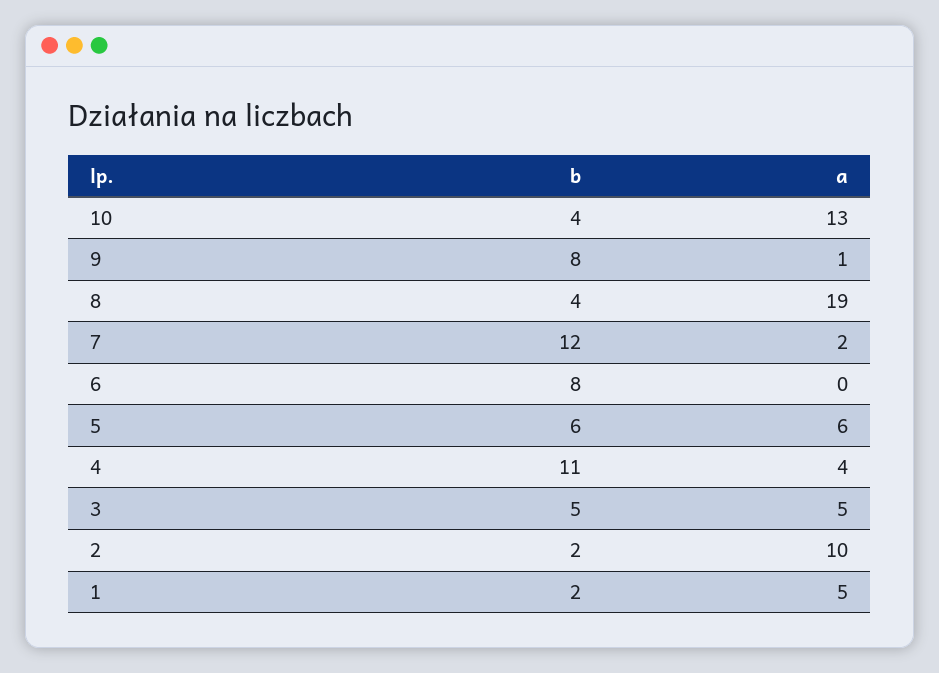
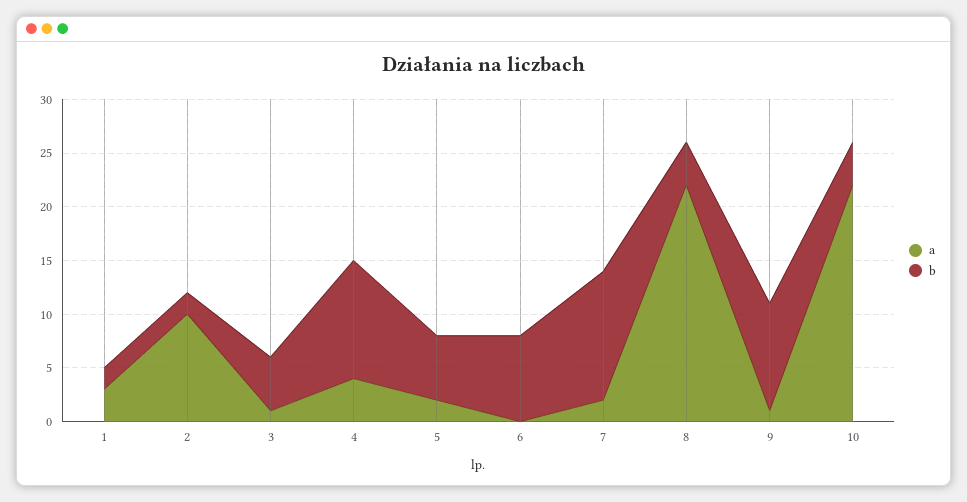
  {
    "b": {
      "10": 4,
-     "9": 8,
+     "9": 10,
      "8": 4,
      "7": 12,
      "6": 8,
      "5": 6,
      "4": 11,
      "3": 5,
      "2": 2,
      "1": 2
    },
    "a": {
-     "10": 13,
+     "10": 22,
      "9": 1,
-     "8": 19,
+     "8": 22,
      "7": 2,
      "6": 0,
-     "5": 6,
+     "5": 2,
      "4": 4,
-     "3": 5,
+     "3": 1,
      "2": 10,
-     "1": 5
+     "1": 3
    }
  }

